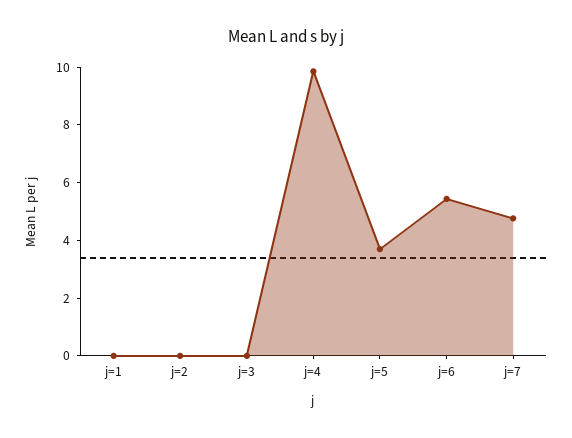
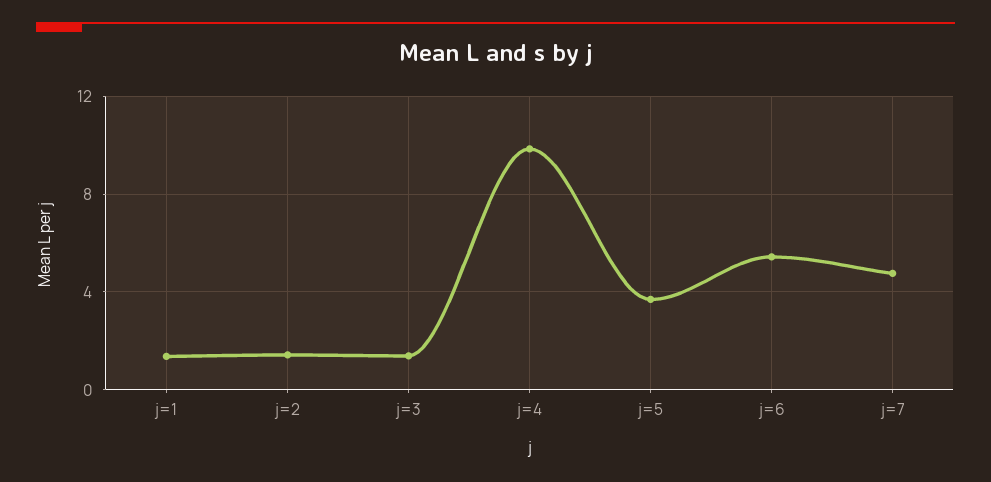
  {
-   "j=1": 0,
+   "j=1": 1.5,
-   "j=2": 0,
+   "j=2": 1.5,
-   "j=3": 0,
+   "j=3": 1.5,
    "j=4": 10,
    "j=5": 3.5,
    "j=6": 5.5,
    "j=7": 5
  }

